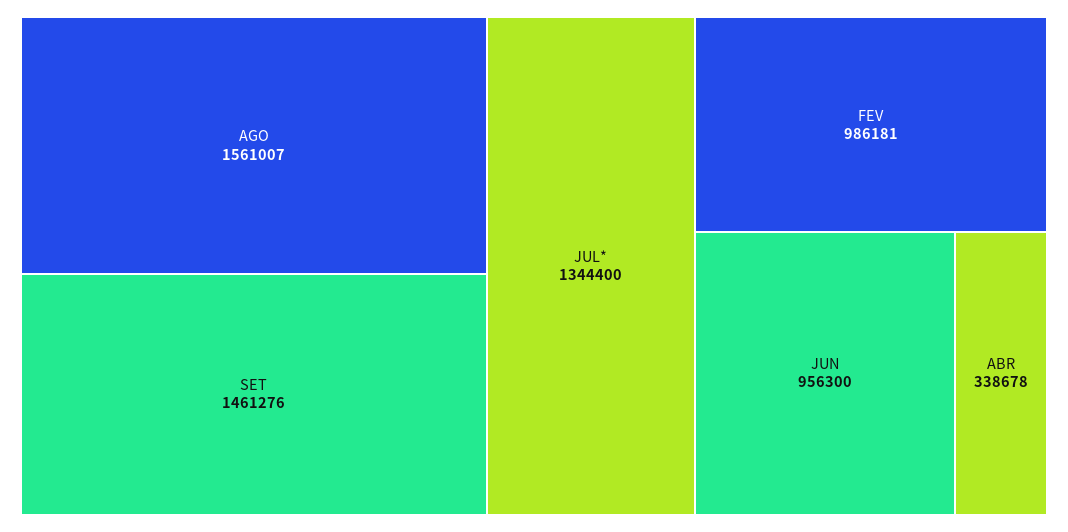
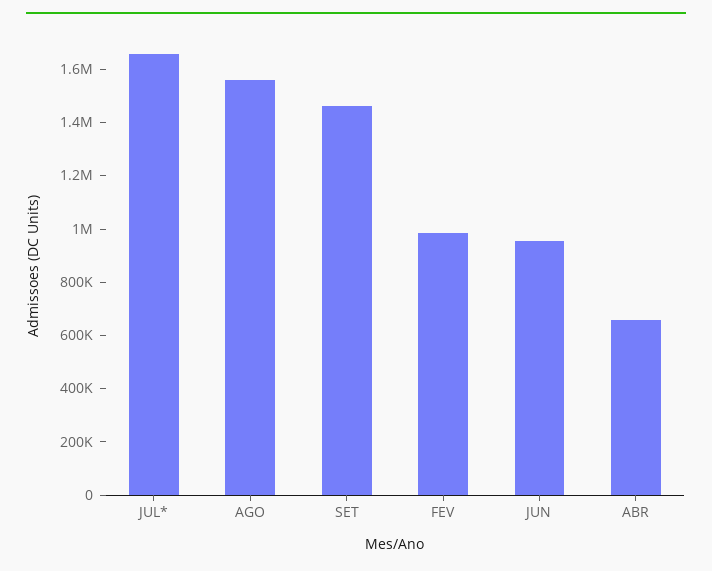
  {
    "AGO": 1561007,
    "SET": 1461276,
-   "JUL*": 1344400,
+   "JUL*": 1650000,
    "FEV": 986181,
    "JUN": 956300,
-   "ABR": 338678
+   "ABR": 650000
  }

